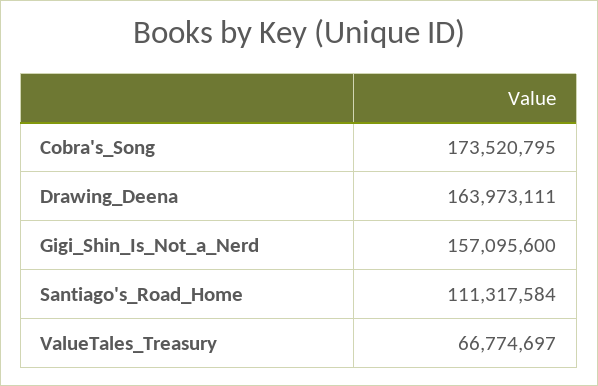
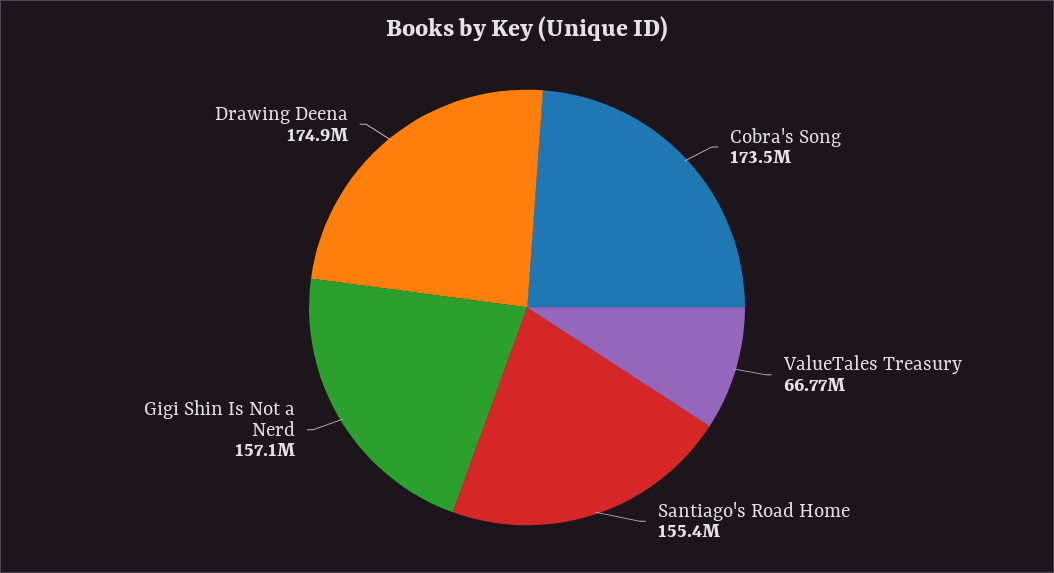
  {
    "Cobra's_Song": 173520795,
-   "Drawing_Deena": 163973111,
+   "Drawing_Deena": 174900000,
    "Gigi_Shin_Is_Not_a_Nerd": 157095600,
-   "Santiago's_Road_Home": 111317584,
+   "Santiago's_Road_Home": 155400000,
    "ValueTales_Treasury": 66774697
  }

